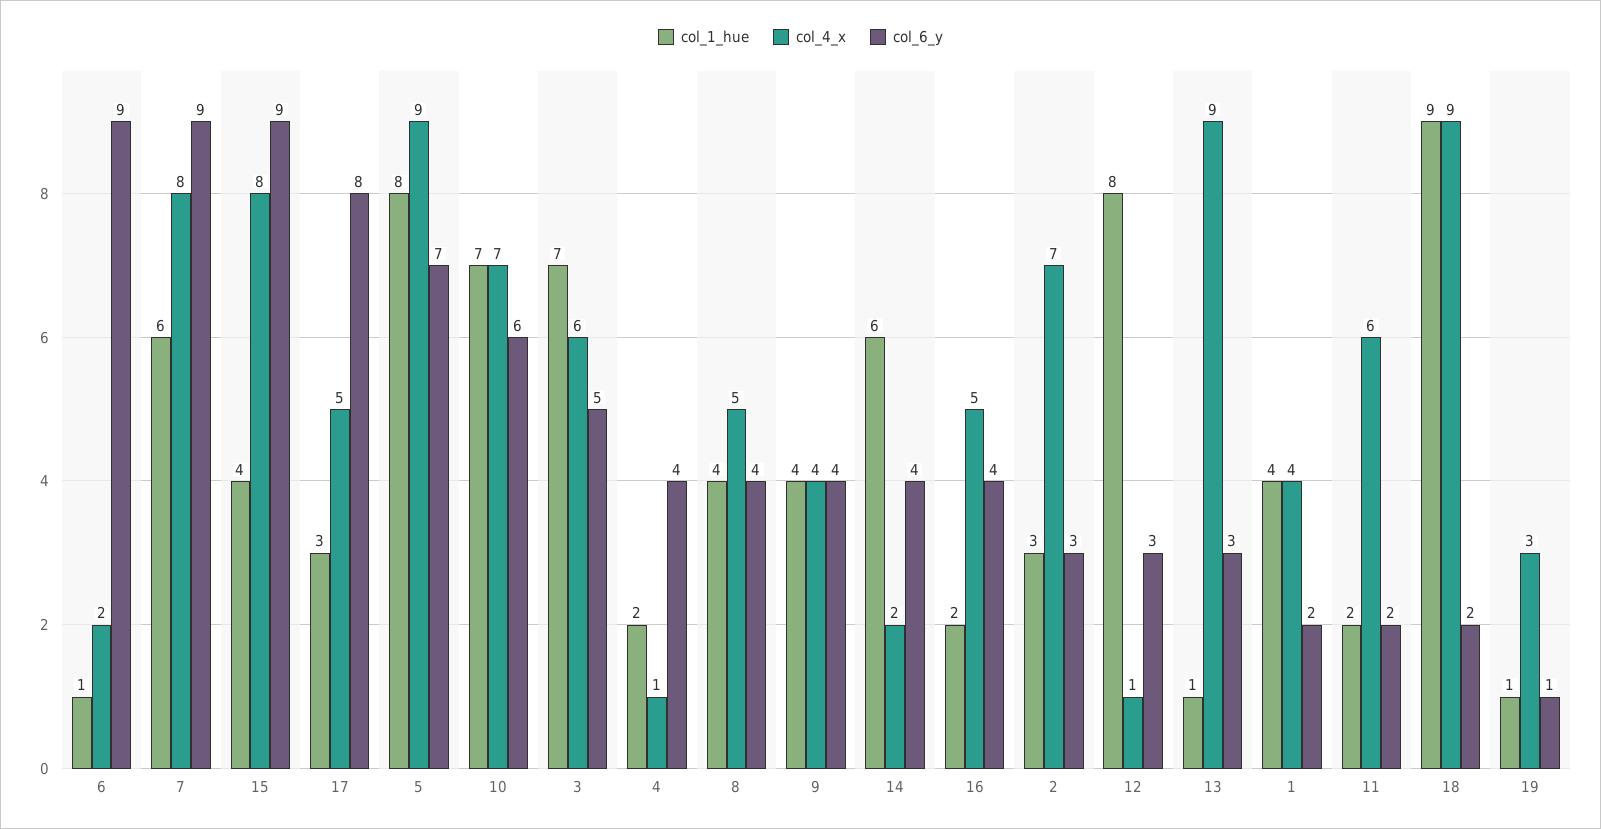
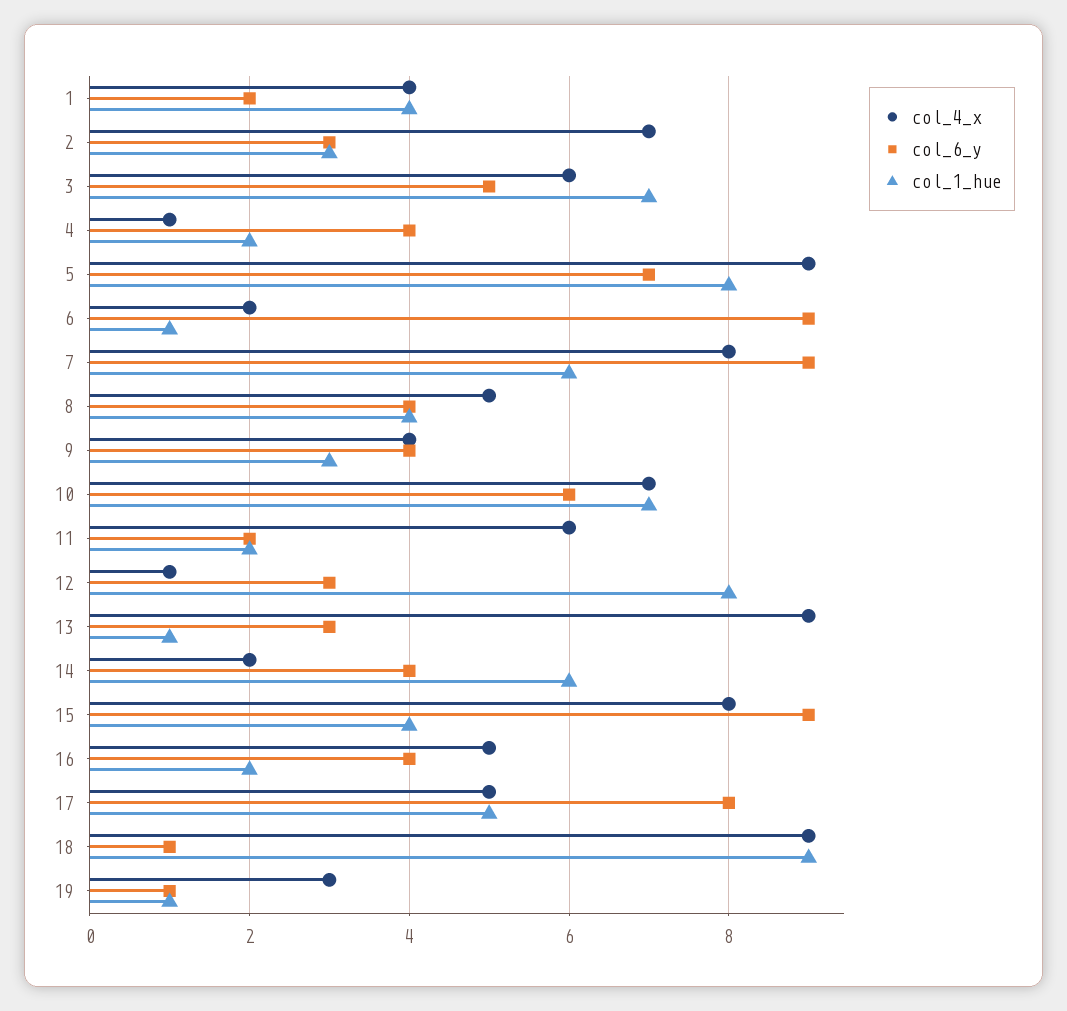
  {
    "col_1_hue": {
      "6": 1,
      "7": 6,
      "15": 4,
-     "17": 3,
+     "17": 5,
      "5": 8,
      "10": 7,
      "3": 7,
      "4": 2,
      "8": 4,
-     "9": 4,
+     "9": 3,
      "14": 6,
      "16": 2,
      "2": 3,
      "12": 8,
      "13": 1,
      "1": 4,
      "11": 2,
      "18": 9,
      "19": 1
    },
    "col_4_x": {
      "6": 2,
      "7": 8,
      "15": 8,
      "17": 5,
      "5": 9,
      "10": 7,
      "3": 6,
      "4": 1,
      "8": 5,
      "9": 4,
      "14": 2,
      "16": 5,
      "2": 7,
      "12": 1,
      "13": 9,
      "1": 4,
      "11": 6,
      "18": 9,
      "19": 3
    },
    "col_6_y": {
      "6": 9,
      "7": 9,
      "15": 9,
      "17": 8,
      "5": 7,
      "10": 6,
      "3": 5,
      "4": 4,
      "8": 4,
      "9": 4,
      "14": 4,
      "16": 4,
      "2": 3,
      "12": 3,
      "13": 3,
      "1": 2,
      "11": 2,
-     "18": 2,
+     "18": 1,
      "19": 1
    }
  }

